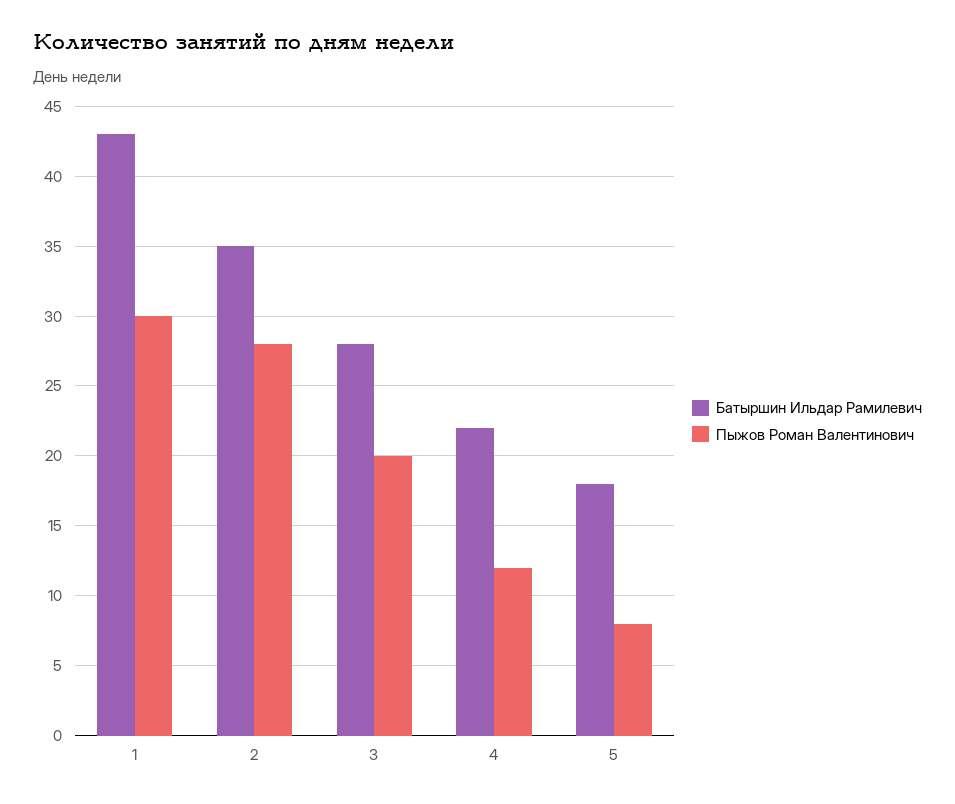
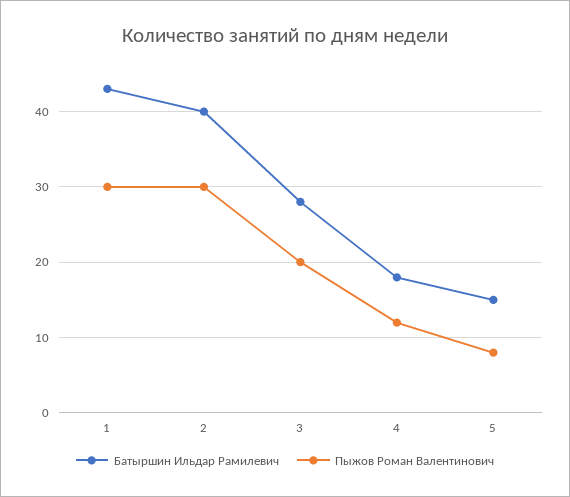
  {
    "Батыршин Ильдар Рамилевич": {
      "1": 43,
-     "2": 35,
+     "2": 40,
      "3": 28,
-     "4": 22,
+     "4": 18,
-     "5": 18
+     "5": 15
    },
    "Пыжов Роман Валентинович": {
      "1": 30,
-     "2": 28,
+     "2": 30,
      "3": 20,
      "4": 12,
      "5": 8
    }
  }

